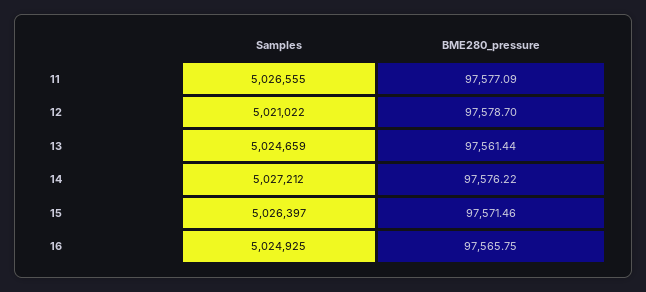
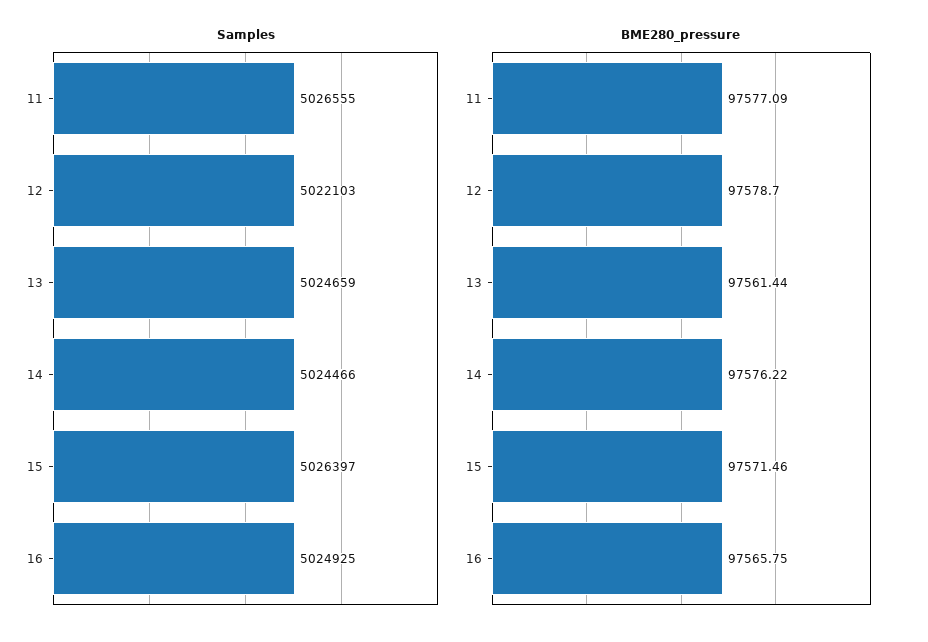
  {
    "Samples": {
      "11": 5026555,
-     "12": 5021022,
+     "12": 5022103,
      "13": 5024659,
-     "14": 5027212,
+     "14": 5024466,
      "15": 5026397,
      "16": 5024925
    },
    "BME280_pressure": {
      "11": 97577.09,
      "12": 97578.7,
      "13": 97561.44,
      "14": 97576.22,
      "15": 97571.46,
      "16": 97565.75
    }
  }

